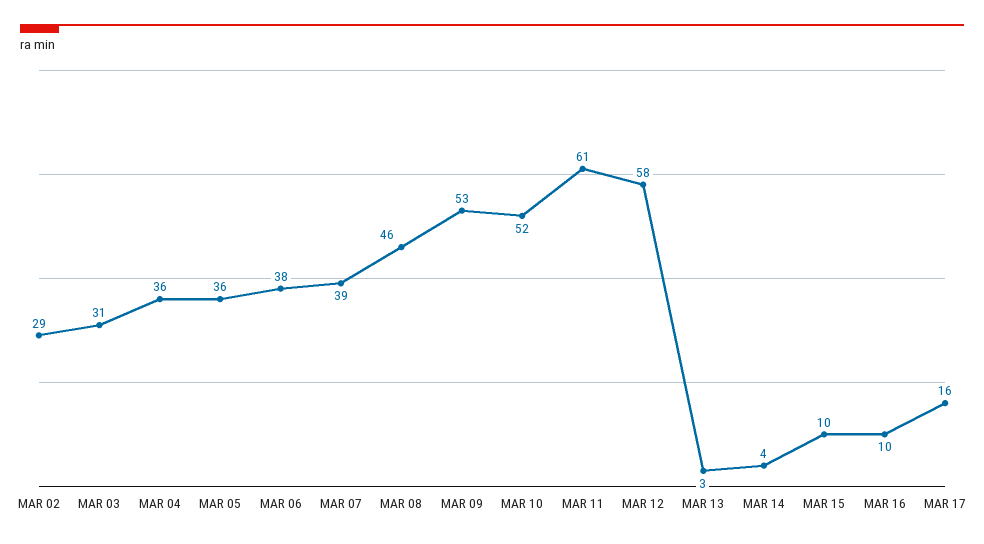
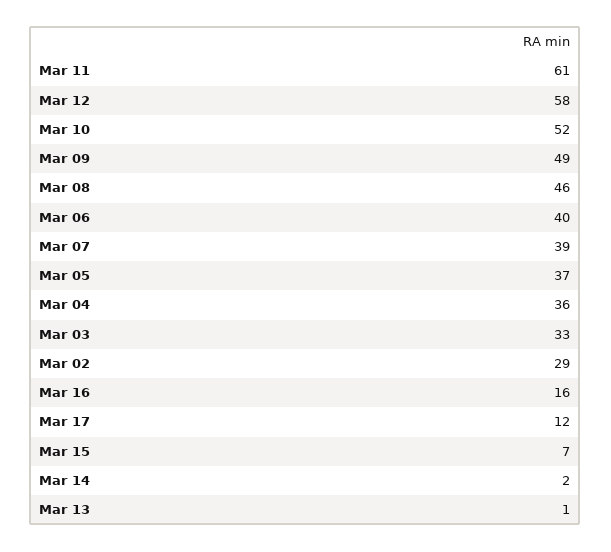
  {
    "MAR 02": 29,
-   "MAR 03": 31,
+   "MAR 03": 33,
    "MAR 04": 36,
-   "MAR 05": 36,
+   "MAR 05": 37,
-   "MAR 06": 38,
+   "MAR 06": 40,
    "MAR 07": 39,
    "MAR 08": 46,
-   "MAR 09": 53,
+   "MAR 09": 49,
    "MAR 10": 52,
    "MAR 11": 61,
    "MAR 12": 58,
-   "MAR 13": 3,
+   "MAR 13": 1,
-   "MAR 14": 4,
+   "MAR 14": 2,
-   "MAR 15": 10,
+   "MAR 15": 7,
-   "MAR 16": 10,
+   "MAR 16": 16,
-   "MAR 17": 16
+   "MAR 17": 12
  }

